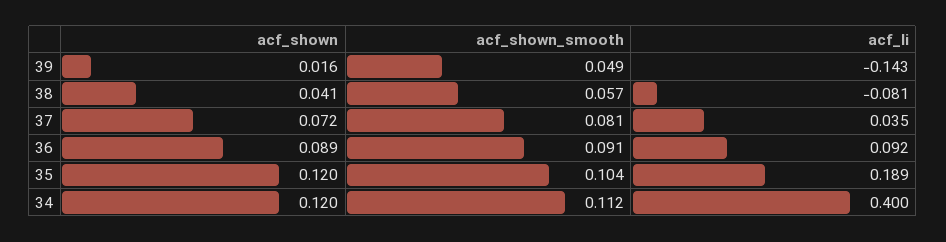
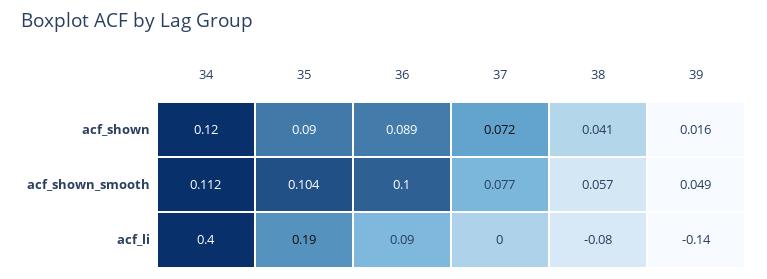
  {
    "acf_shown": {
      "39": 0.016,
      "38": 0.041,
      "37": 0.072,
      "36": 0.089,
-     "35": 0.12,
+     "35": 0.09,
      "34": 0.12
    },
    "acf_shown_smooth": {
      "39": 0.049,
      "38": 0.057,
-     "37": 0.081,
+     "37": 0.077,
-     "36": 0.091,
+     "36": 0.1,
      "35": 0.104,
      "34": 0.112
    },
    "acf_li": {
      "39": -0.143,
      "38": -0.081,
-     "37": 0.035,
+     "37": 0,
      "36": 0.092,
      "35": 0.189,
      "34": 0.4
    }
  }

